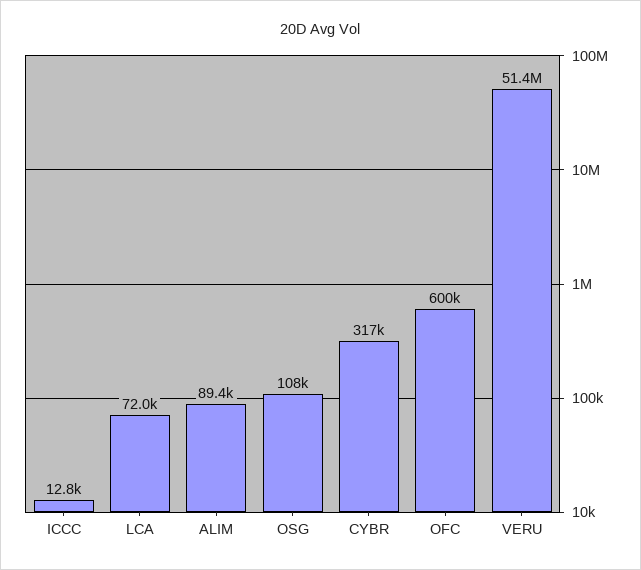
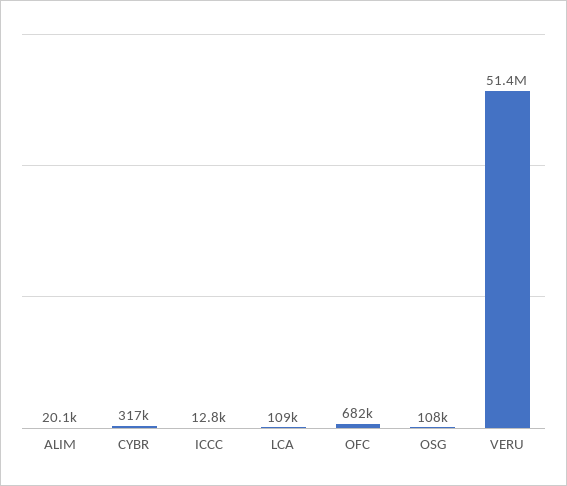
  {
    "ICCC": 12800,
-   "LCA": 72000,
+   "LCA": 109000,
-   "ALIM": 89400,
+   "ALIM": 20100,
    "OSG": 108000,
    "CYBR": 317000,
-   "OFC": 600000,
+   "OFC": 682000,
    "VERU": 51400000
  }

